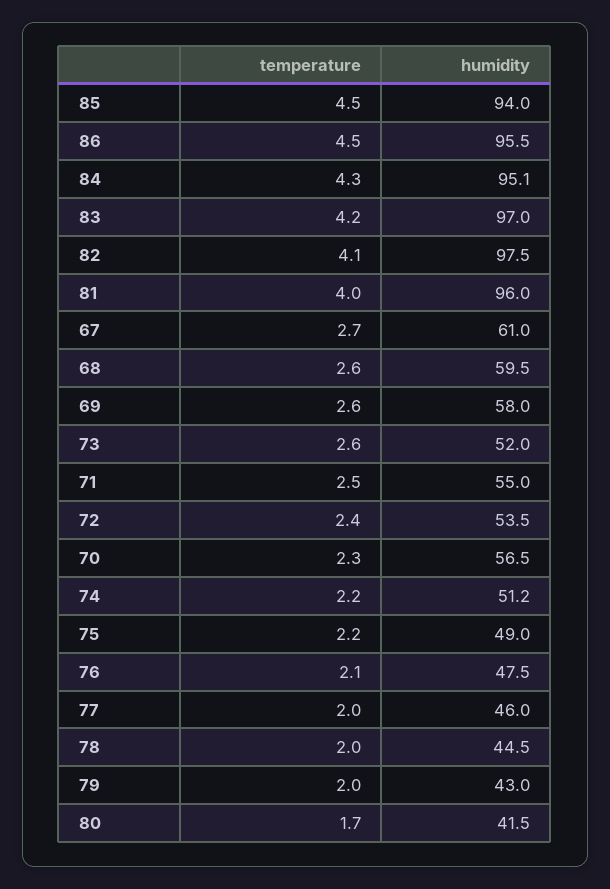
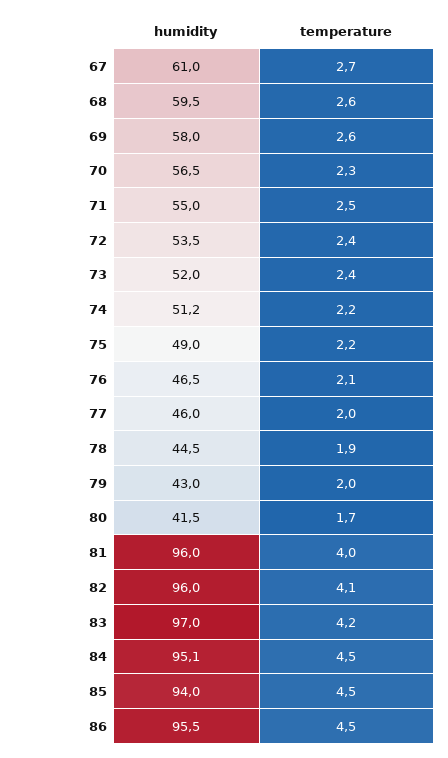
  {
    "temperature": {
      "85": 4.5,
      "86": 4.5,
-     "84": 4.3,
+     "84": 4.5,
      "83": 4.2,
      "82": 4.1,
      "81": 4,
      "67": 2.7,
      "68": 2.6,
      "69": 2.6,
-     "73": 2.6,
+     "73": 2.4,
      "71": 2.5,
      "72": 2.4,
      "70": 2.3,
      "74": 2.2,
      "75": 2.2,
      "76": 2.1,
      "77": 2,
-     "78": 2,
+     "78": 1.9,
      "79": 2,
      "80": 1.7
    },
    "humidity": {
      "85": 94,
      "86": 95.5,
      "84": 95.1,
      "83": 97,
-     "82": 97.5,
+     "82": 96,
      "81": 96,
      "67": 61,
      "68": 59.5,
      "69": 58,
      "73": 52,
      "71": 55,
      "72": 53.5,
      "70": 56.5,
      "74": 51.2,
      "75": 49,
-     "76": 47.5,
+     "76": 46.5,
      "77": 46,
      "78": 44.5,
      "79": 43,
      "80": 41.5
    }
  }

